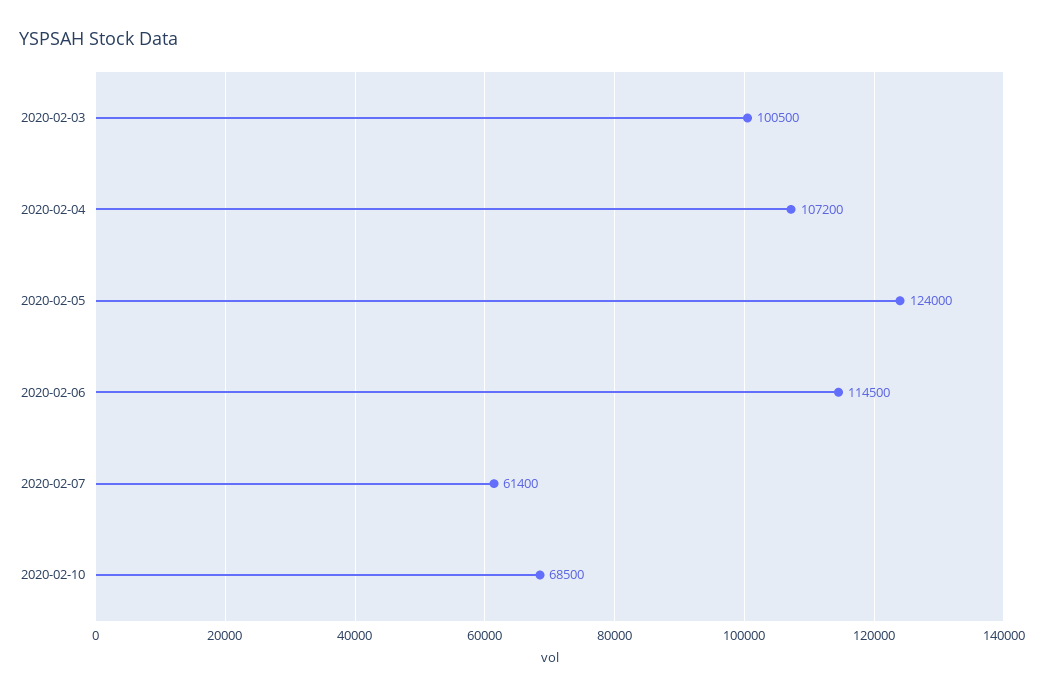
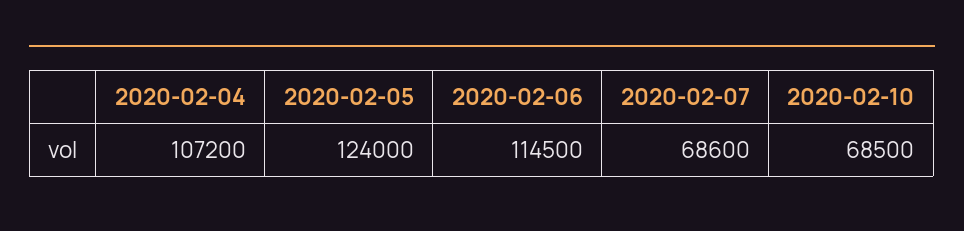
  {
-   "2020-02-03": 100500,
    "2020-02-04": 107200,
    "2020-02-05": 124000,
    "2020-02-06": 114500,
-   "2020-02-07": 61400,
+   "2020-02-07": 68600,
    "2020-02-10": 68500
  }

